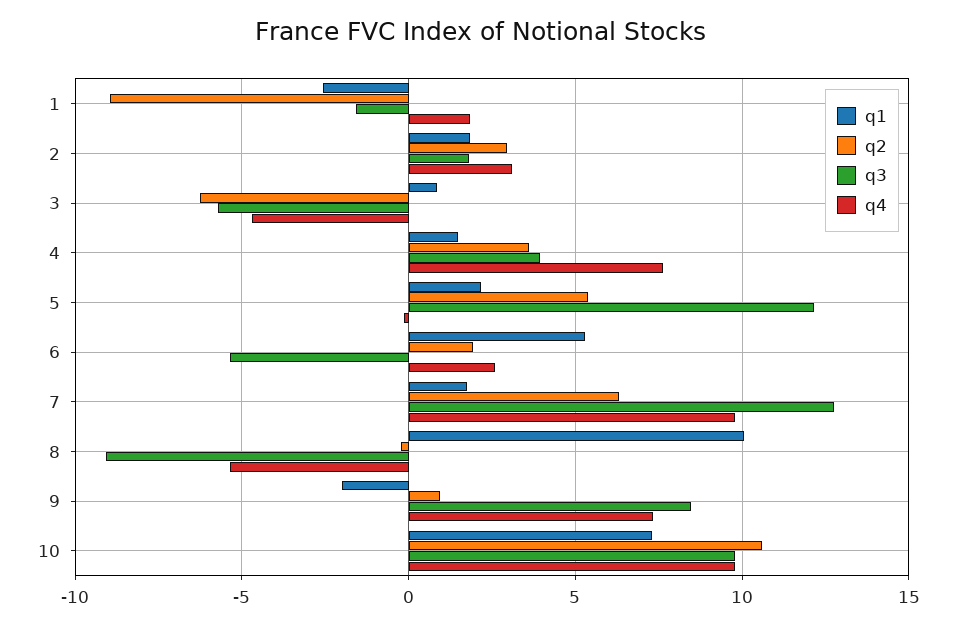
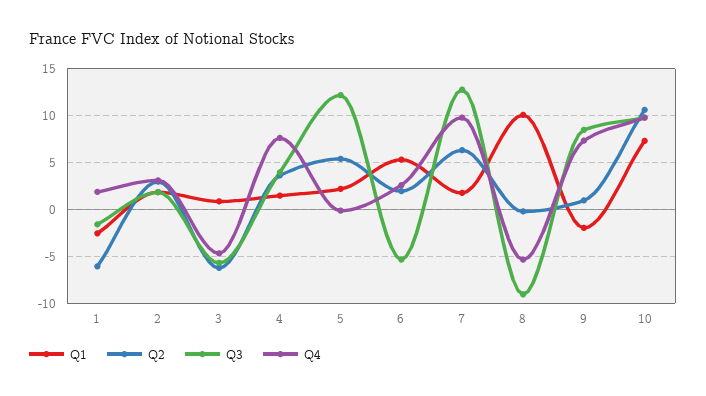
  {
    "q1": {
      "1": -2.5,
      "2": 2,
      "3": 1,
      "4": 1.5,
      "5": 2,
      "6": 5.5,
      "7": 1.5,
      "8": 10,
      "9": -2,
      "10": 7.5
    },
    "q2": {
-     "1": -9,
+     "1": -6,
      "2": 3,
      "3": -6.5,
      "4": 3.5,
      "5": 5.5,
      "6": 2,
      "7": 6.5,
      "8": 0,
      "9": 1,
      "10": 10.5
    },
    "q3": {
      "1": -1.5,
      "2": 2,
      "3": -5.5,
      "4": 4,
      "5": 12,
      "6": -5.5,
      "7": 13,
      "8": -9,
      "9": 8.5,
      "10": 10
    },
    "q4": {
      "1": 2,
      "2": 3,
      "3": -4.5,
      "4": 7.5,
      "5": 0,
      "6": 2.5,
      "7": 10,
      "8": -5.5,
      "9": 7.5,
      "10": 10
    }
  }

